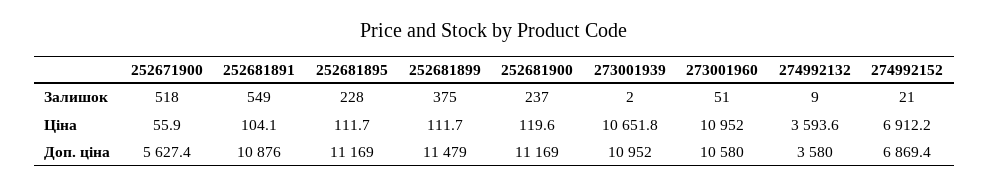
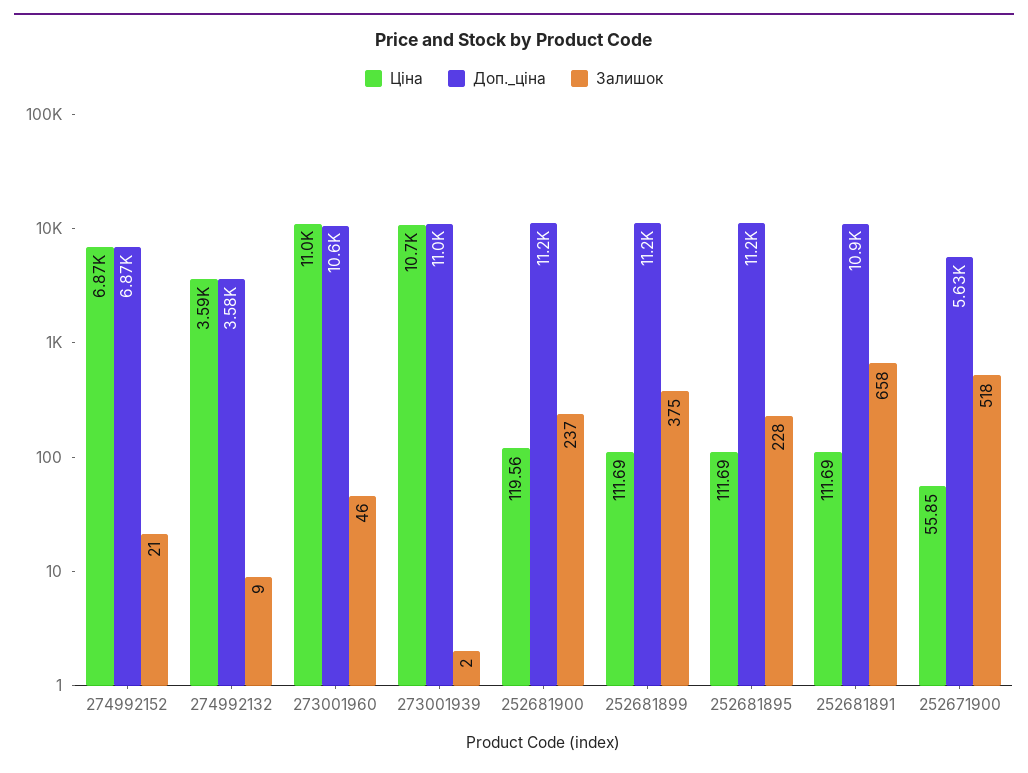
  {
    "Залишок": {
      "252671900": 518,
-     "252681891": 549,
+     "252681891": 658,
      "252681895": 228,
      "252681899": 375,
      "252681900": 237,
      "273001939": 2,
-     "273001960": 51,
+     "273001960": 46,
      "274992132": 9,
      "274992152": 21
    },
    "Ціна": {
      "252671900": 55.85,
-     "252681891": 104.1,
+     "252681891": 111.69,
      "252681895": 111.69,
      "252681899": 111.69,
      "252681900": 119.56,
      "273001939": 10651.8,
      "273001960": 10952,
      "274992132": 3593.6,
-     "274992152": 6912.2
+     "274992152": 6870
    },
    "Доп. ціна": {
      "252671900": 5627.4,
      "252681891": 10876,
      "252681895": 11169,
-     "252681899": 11479,
+     "252681899": 11200,
      "252681900": 11169,
      "273001939": 10952,
      "273001960": 10580,
      "274992132": 3580,
      "274992152": 6869.4
    }
  }

